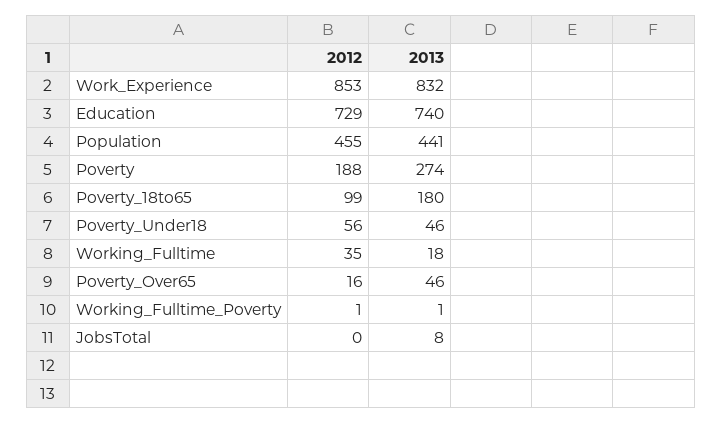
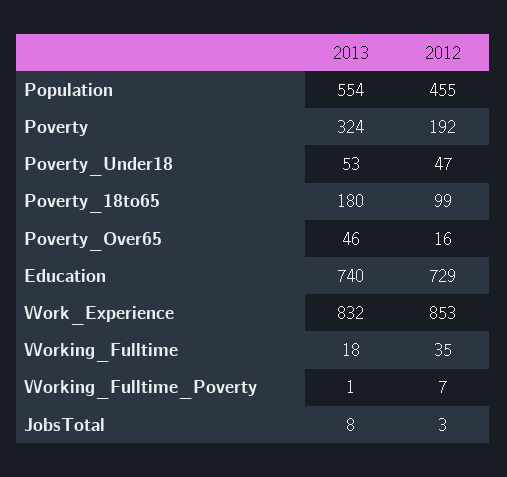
  {
    "2012": {
      "Work_Experience": 853,
      "Education": 729,
      "Population": 455,
-     "Poverty": 188,
+     "Poverty": 192,
      "Poverty_18to65": 99,
-     "Poverty_Under18": 56,
+     "Poverty_Under18": 47,
      "Working_Fulltime": 35,
      "Poverty_Over65": 16,
-     "Working_Fulltime_Poverty": 1,
+     "Working_Fulltime_Poverty": 7,
-     "JobsTotal": 0
+     "JobsTotal": 3
    },
    "2013": {
      "Work_Experience": 832,
      "Education": 740,
-     "Population": 441,
+     "Population": 554,
-     "Poverty": 274,
+     "Poverty": 324,
      "Poverty_18to65": 180,
-     "Poverty_Under18": 46,
+     "Poverty_Under18": 53,
      "Working_Fulltime": 18,
      "Poverty_Over65": 46,
      "Working_Fulltime_Poverty": 1,
      "JobsTotal": 8
    }
  }

